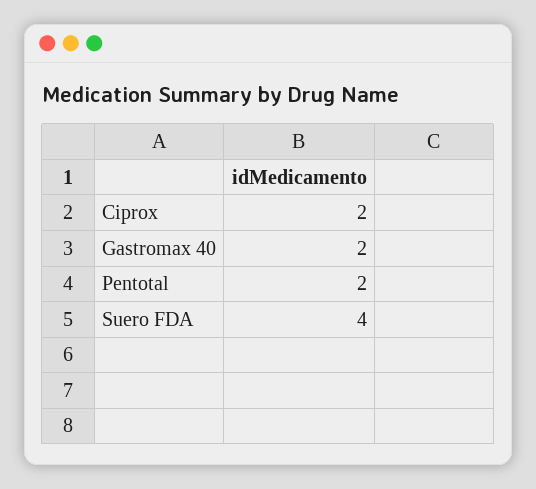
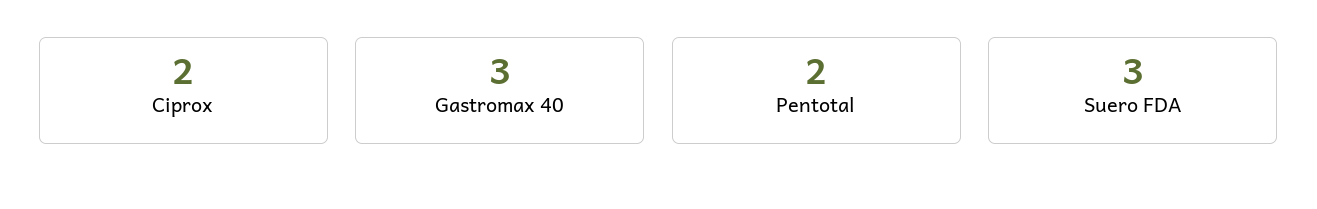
  {
    "Ciprox": 2,
-   "Gastromax 40": 2,
+   "Gastromax 40": 3,
    "Pentotal": 2,
-   "Suero FDA": 4
+   "Suero FDA": 3
  }

